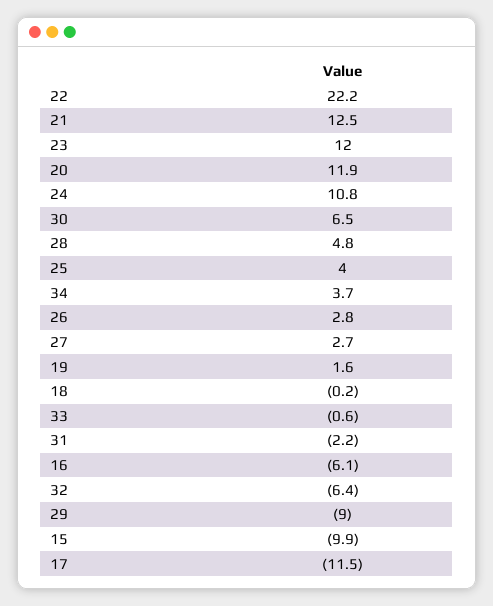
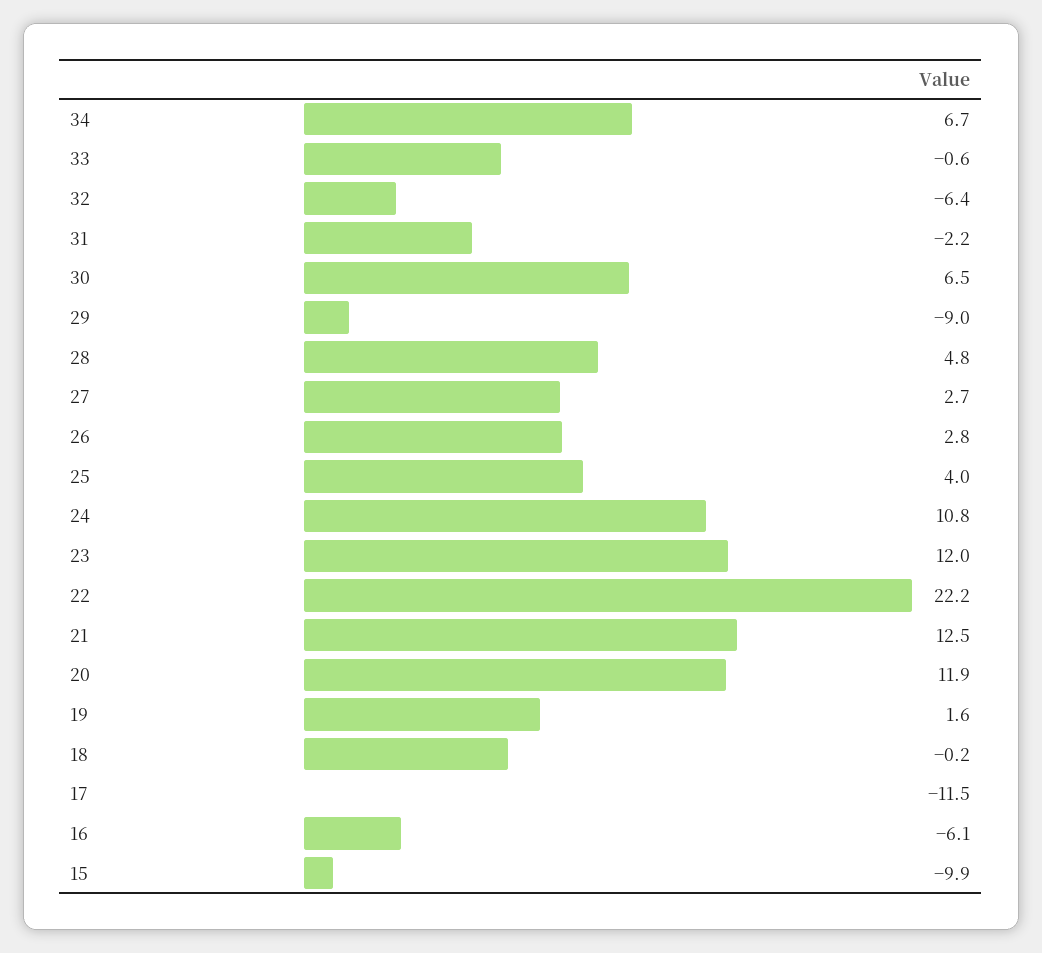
  {
    "22": 22.2,
    "21": 12.5,
    "23": 12,
    "20": 11.9,
    "24": 10.8,
    "30": 6.5,
    "28": 4.8,
    "25": 4,
-   "34": 3.7,
+   "34": 6.7,
    "26": 2.8,
    "27": 2.7,
    "19": 1.6,
    "18": -0.2,
    "33": -0.6,
    "31": -2.2,
    "16": -6.1,
    "32": -6.4,
    "29": -9,
    "15": -9.9,
    "17": -11.5
  }

